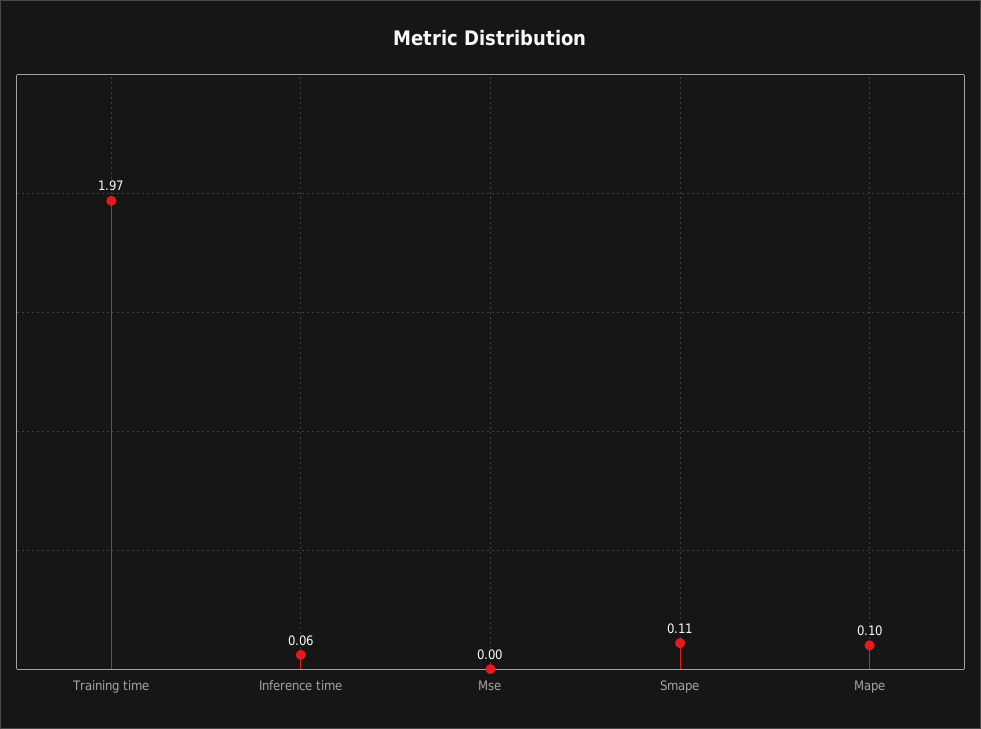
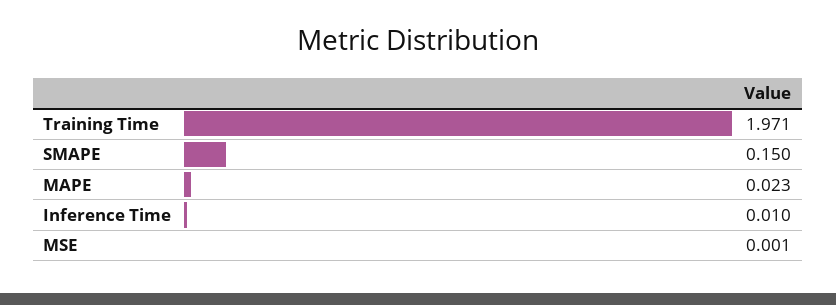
  {
    "Training time": 1.971,
-   "Inference time": 0.06,
+   "Inference time": 0.01,
    "Mse": 0.001,
-   "Smape": 0.11,
+   "Smape": 0.15,
-   "Mape": 0.1
+   "Mape": 0.023
  }

